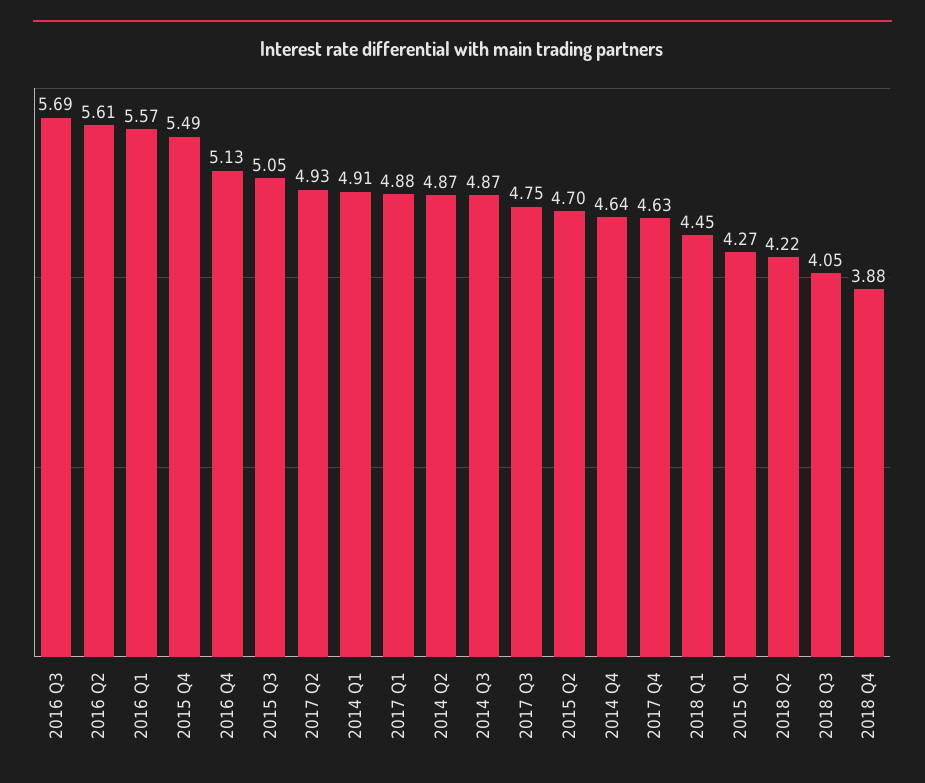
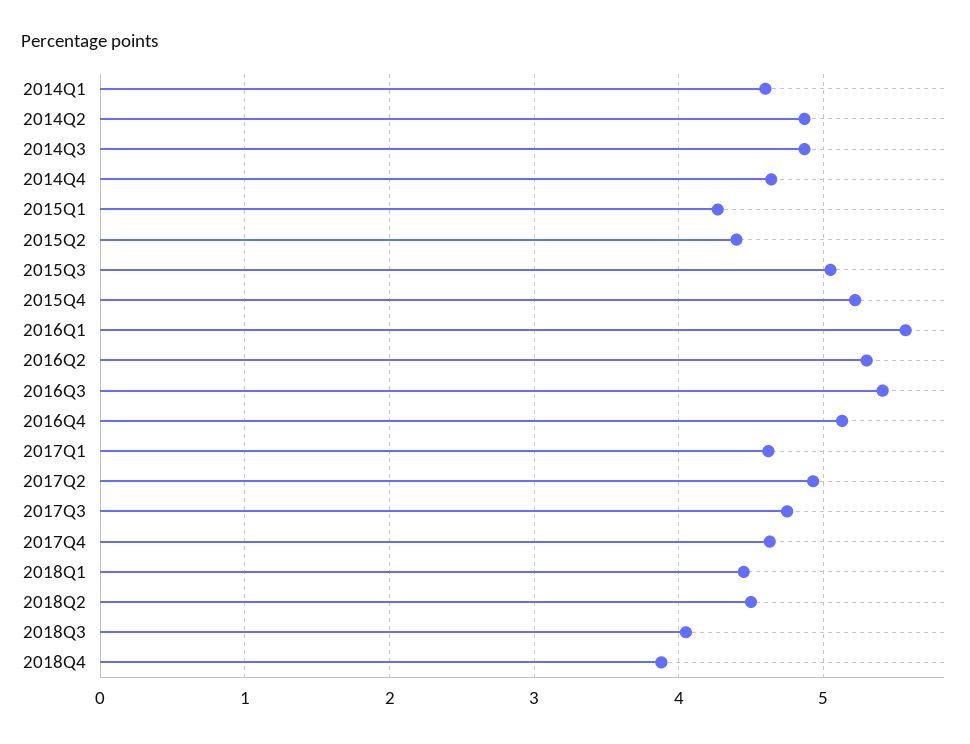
  {
-   "2016 Q3": 5.69,
+   "2016 Q3": 5.4,
-   "2016 Q2": 5.61,
+   "2016 Q2": 5.3,
    "2016 Q1": 5.57,
-   "2015 Q4": 5.49,
+   "2015 Q4": 5.2,
    "2016 Q4": 5.13,
    "2015 Q3": 5.05,
    "2017 Q2": 4.93,
-   "2014 Q1": 4.91,
+   "2014 Q1": 4.6,
-   "2017 Q1": 4.88,
+   "2017 Q1": 4.6,
    "2014 Q2": 4.87,
    "2014 Q3": 4.87,
    "2017 Q3": 4.75,
-   "2015 Q2": 4.7,
+   "2015 Q2": 4.4,
    "2014 Q4": 4.64,
    "2017 Q4": 4.63,
    "2018 Q1": 4.45,
    "2015 Q1": 4.27,
-   "2018 Q2": 4.22,
+   "2018 Q2": 4.5,
    "2018 Q3": 4.05,
    "2018 Q4": 3.88
  }

